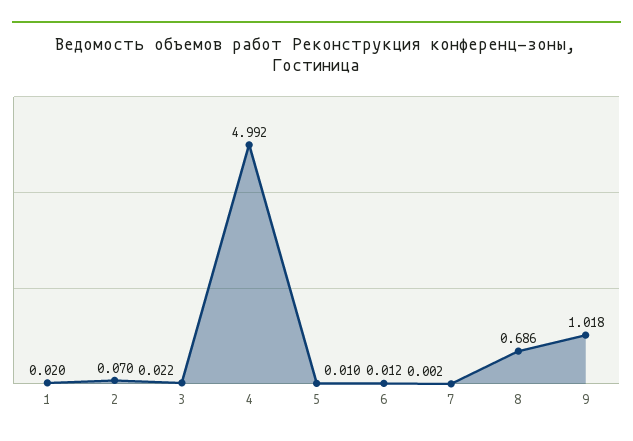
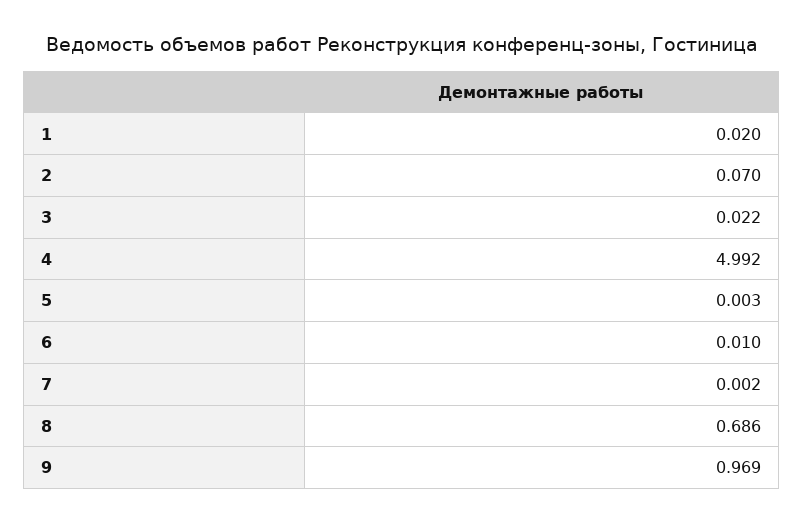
  {
    "1": 0.02,
    "2": 0.07,
    "3": 0.022,
    "4": 4.992,
-   "5": 0.01,
+   "5": 0.003,
-   "6": 0.012,
+   "6": 0.01,
    "7": 0.002,
    "8": 0.686,
-   "9": 1.018
+   "9": 0.969
  }

